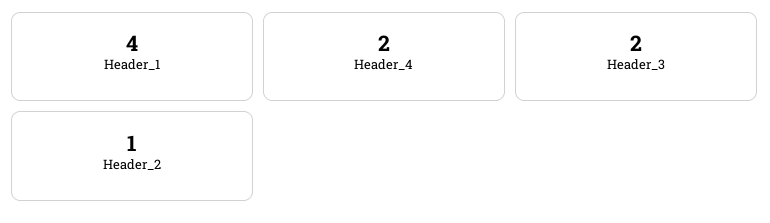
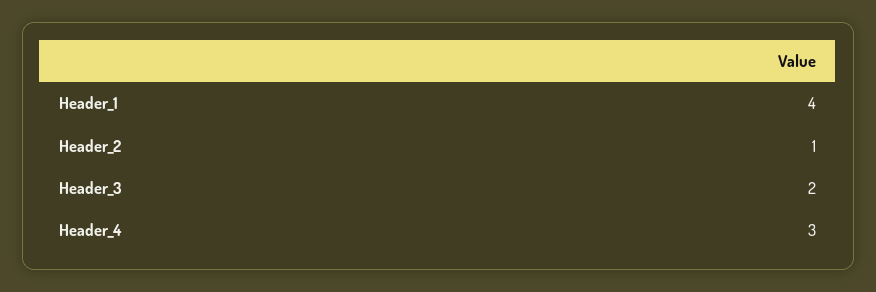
  {
    "Header_1": 4,
-   "Header_4": 2,
+   "Header_4": 3,
    "Header_3": 2,
    "Header_2": 1
  }

